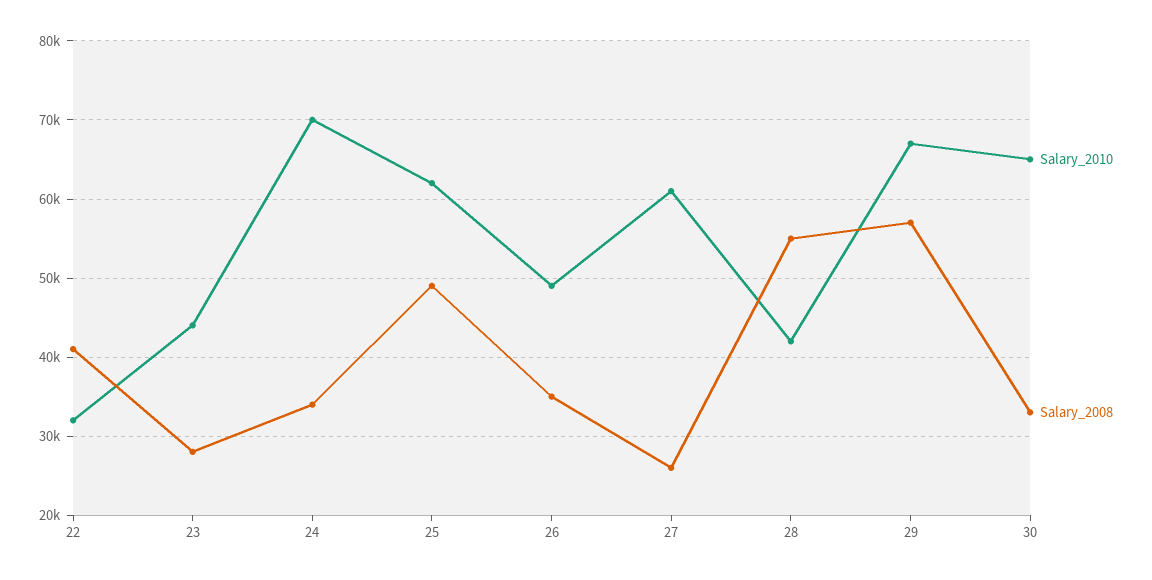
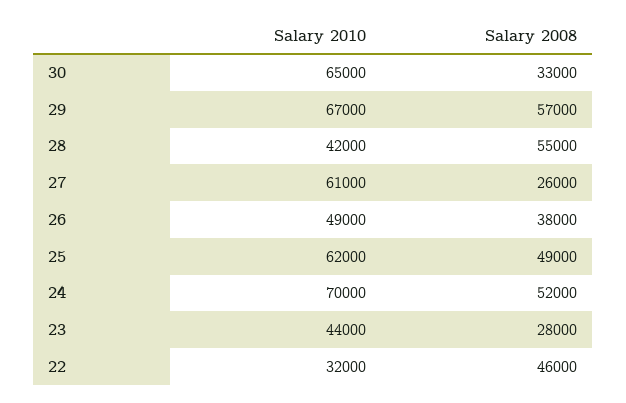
  {
    "Salary_2010": {
      "22": 32000,
      "23": 44000,
      "24": 70000,
      "25": 62000,
      "26": 49000,
      "27": 61000,
      "28": 42000,
      "29": 67000,
      "30": 65000
    },
    "Salary_2008": {
-     "22": 41000,
+     "22": 46000,
      "23": 28000,
-     "24": 34000,
+     "24": 52000,
      "25": 49000,
-     "26": 35000,
+     "26": 38000,
      "27": 26000,
      "28": 55000,
      "29": 57000,
      "30": 33000
    }
  }

